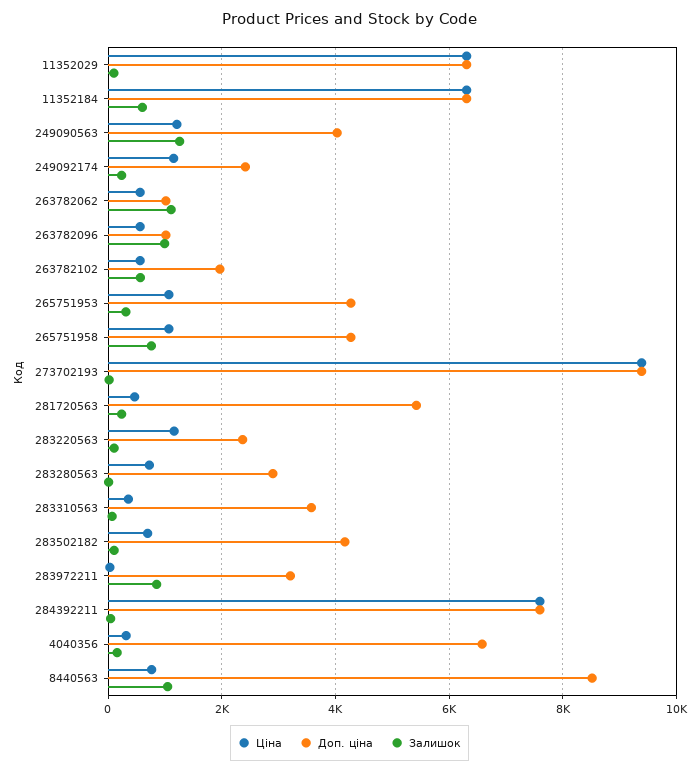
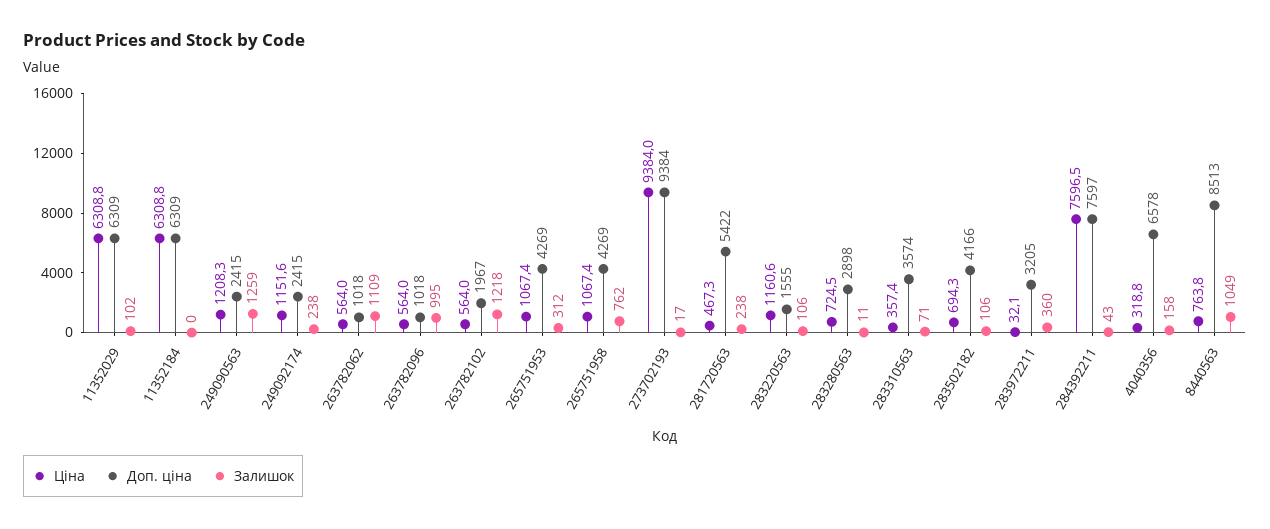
  {
    "Ціна": {
      "11352029": 6308.8,
      "11352184": 6308.8,
      "249090563": 1208.3,
      "249092174": 1151.6,
      "263782062": 564,
      "263782096": 564,
      "263782102": 564,
      "265751953": 1067.4,
      "265751958": 1067.4,
      "273702193": 9384,
      "281720563": 467.3,
      "283220563": 1160.6,
      "283280563": 724.5,
      "283310563": 357.4,
      "283502182": 694.3,
      "283972211": 32.1,
      "284392211": 7596.5,
      "4040356": 318.8,
      "8440563": 763.8
    },
    "Доп. ціна": {
      "11352029": 6309,
      "11352184": 6309,
-     "249090563": 4000,
+     "249090563": 2415,
      "249092174": 2415,
      "263782062": 1018,
      "263782096": 1018,
      "263782102": 1967,
      "265751953": 4269,
      "265751958": 4269,
      "273702193": 9384,
      "281720563": 5422,
-     "283220563": 2400,
+     "283220563": 1555,
      "283280563": 2898,
      "283310563": 3574,
      "283502182": 4166,
      "283972211": 3205,
      "284392211": 7597,
      "4040356": 6578,
      "8440563": 8513
    },
    "Залишок": {
      "11352029": 102,
-     "11352184": 600,
+     "11352184": 0,
      "249090563": 1259,
      "249092174": 238,
      "263782062": 1109,
      "263782096": 995,
-     "263782102": 600,
+     "263782102": 1218,
      "265751953": 312,
      "265751958": 762,
      "273702193": 17,
      "281720563": 238,
      "283220563": 106,
      "283280563": 11,
      "283310563": 71,
      "283502182": 106,
-     "283972211": 800,
+     "283972211": 360,
      "284392211": 43,
      "4040356": 158,
      "8440563": 1049
    }
  }

